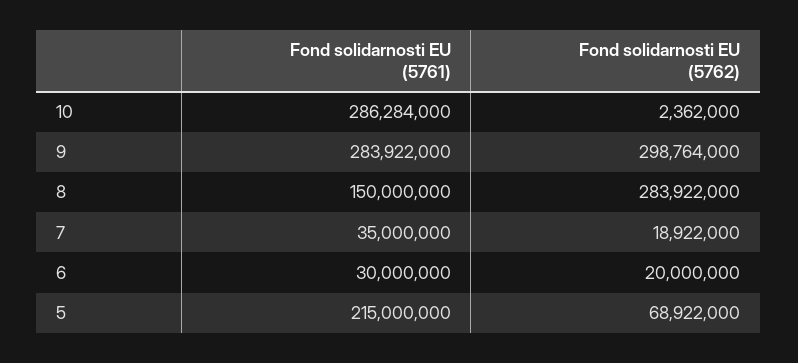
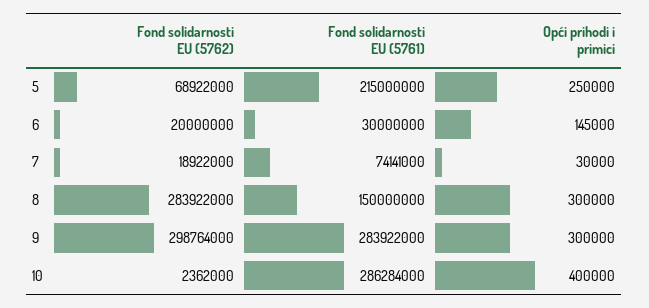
  {
    "Fond solidarnosti EU (5761)": {
      "10": 286284000,
      "9": 283922000,
      "8": 150000000,
-     "7": 35000000,
+     "7": 74141000,
      "6": 30000000,
      "5": 215000000
    },
    "Fond solidarnosti EU (5762)": {
      "10": 2362000,
      "9": 298764000,
      "8": 283922000,
      "7": 18922000,
      "6": 20000000,
      "5": 68922000
-   }
+   },
+   "Opći prihodi i primici": {
+     "5": 250000,
+     "6": 145000,
+     "7": 30000,
+     "8": 300000,
+     "9": 300000,
+     "10": 400000
+   }
  }

